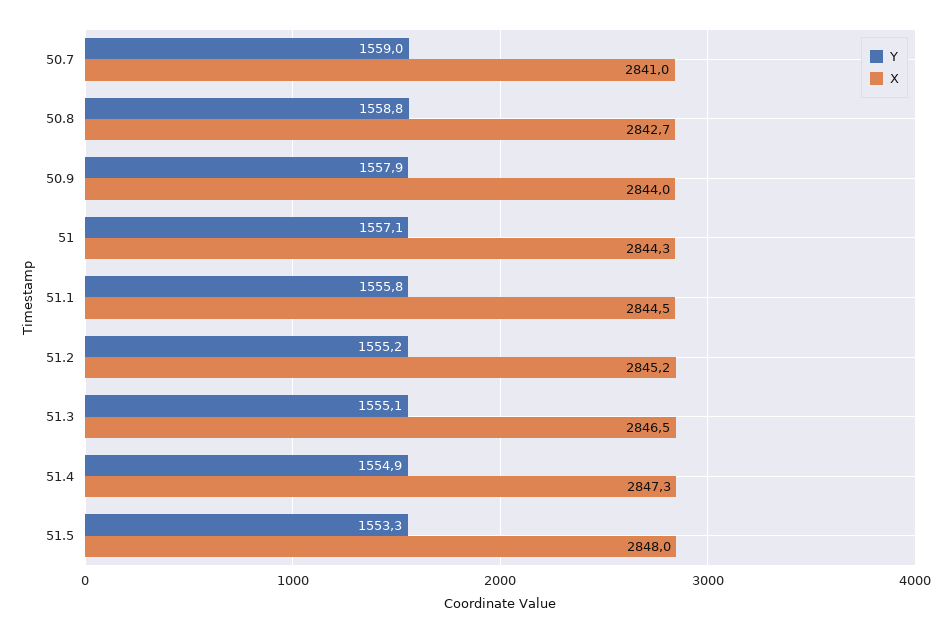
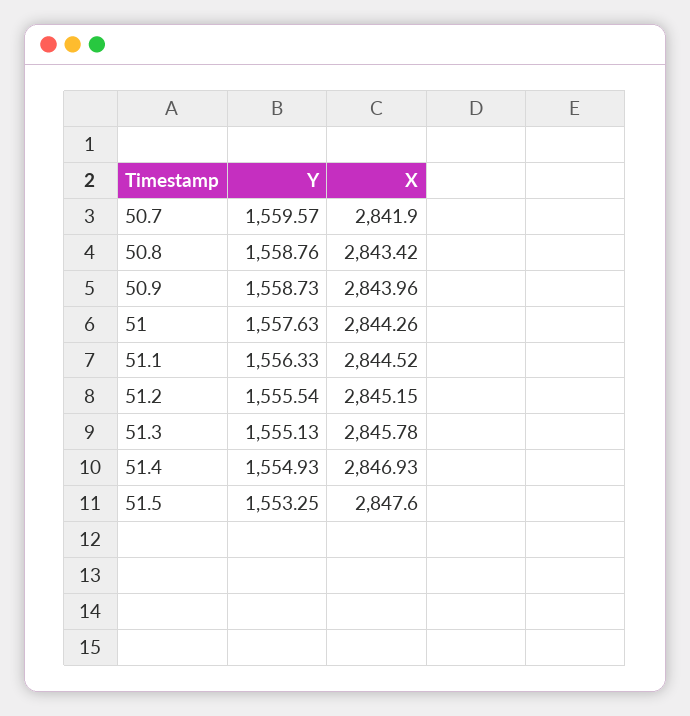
  {
    "Y": {
-     "50.7": 1559,
+     "50.7": 1559.57,
      "50.8": 1558.76,
-     "50.9": 1557.9,
+     "50.9": 1558.73,
-     "51": 1557.1,
+     "51": 1557.63,
-     "51.1": 1555.8,
+     "51.1": 1556.33,
-     "51.2": 1555.2,
+     "51.2": 1555.54,
      "51.3": 1555.13,
      "51.4": 1554.93,
      "51.5": 1553.25
    },
    "X": {
-     "50.7": 2841,
+     "50.7": 2841.9,
-     "50.8": 2842.7,
+     "50.8": 2843.42,
      "50.9": 2843.96,
      "51": 2844.26,
      "51.1": 2844.52,
      "51.2": 2845.15,
-     "51.3": 2846.5,
+     "51.3": 2845.78,
-     "51.4": 2847.3,
+     "51.4": 2846.93,
-     "51.5": 2848
+     "51.5": 2847.6
    }
  }

